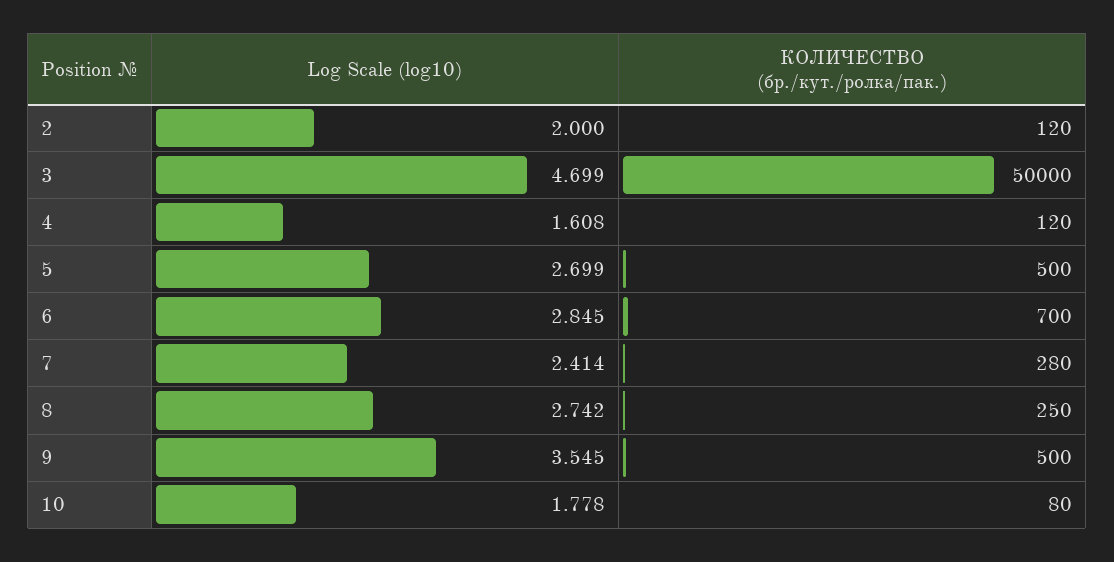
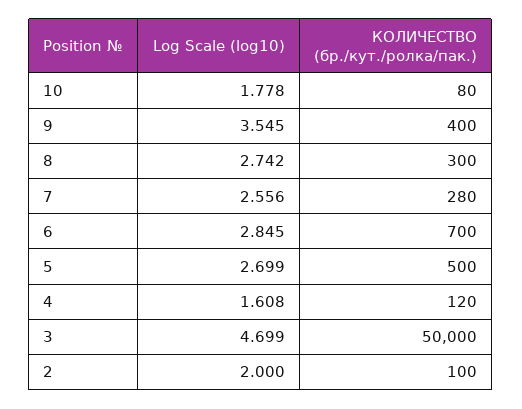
  {
    "Log Scale (log10)": {
      "2": 2,
      "3": 4.699,
      "4": 1.608,
      "5": 2.699,
      "6": 2.845,
-     "7": 2.414,
+     "7": 2.556,
      "8": 2.742,
      "9": 3.545,
      "10": 1.778
    },
    "КОЛИЧЕСТВО (бр./кут./ролка/пак.)": {
-     "2": 120,
+     "2": 100,
      "3": 50000,
      "4": 120,
      "5": 500,
      "6": 700,
      "7": 280,
-     "8": 250,
+     "8": 300,
-     "9": 500,
+     "9": 400,
      "10": 80
    }
  }

